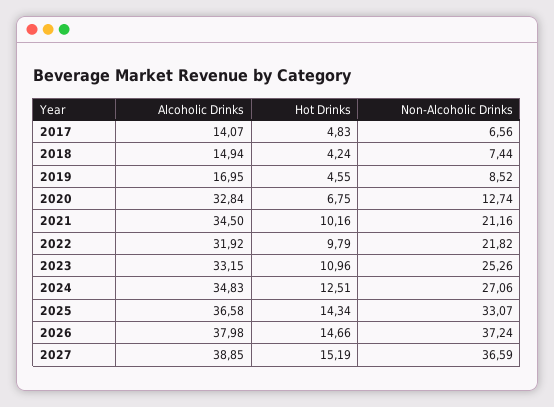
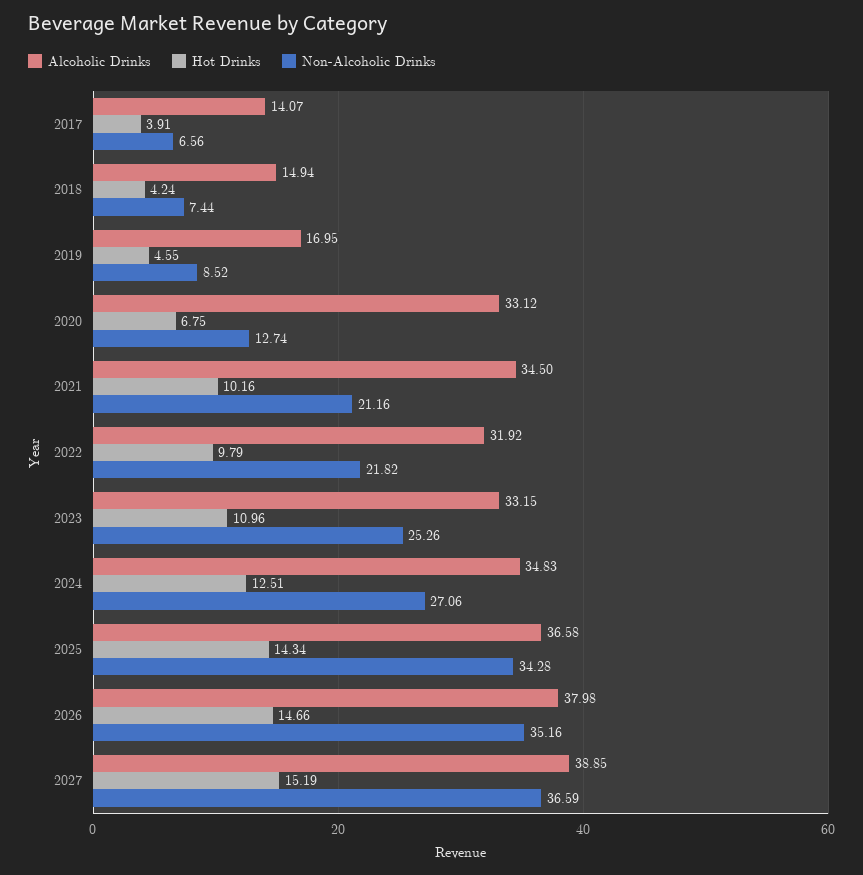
  {
    "Alcoholic Drinks": {
      "2017": 14.07,
      "2018": 14.94,
      "2019": 16.95,
-     "2020": 32.84,
+     "2020": 33.12,
      "2021": 34.5,
      "2022": 31.92,
      "2023": 33.15,
      "2024": 34.83,
      "2025": 36.58,
      "2026": 37.98,
      "2027": 38.85
    },
    "Hot Drinks": {
-     "2017": 4.83,
+     "2017": 3.91,
      "2018": 4.24,
      "2019": 4.55,
      "2020": 6.75,
      "2021": 10.16,
      "2022": 9.79,
      "2023": 10.96,
      "2024": 12.51,
      "2025": 14.34,
      "2026": 14.66,
      "2027": 15.19
    },
    "Non-Alcoholic Drinks": {
      "2017": 6.56,
      "2018": 7.44,
      "2019": 8.52,
      "2020": 12.74,
      "2021": 21.16,
      "2022": 21.82,
      "2023": 25.26,
      "2024": 27.06,
-     "2025": 33.07,
+     "2025": 34.28,
-     "2026": 37.24,
+     "2026": 35.16,
      "2027": 36.59
    }
  }

